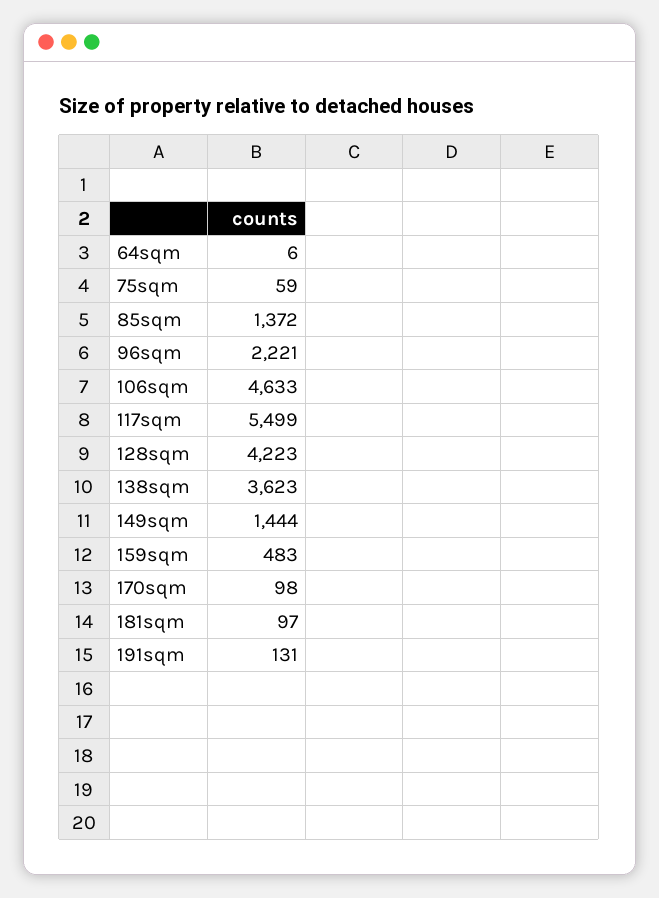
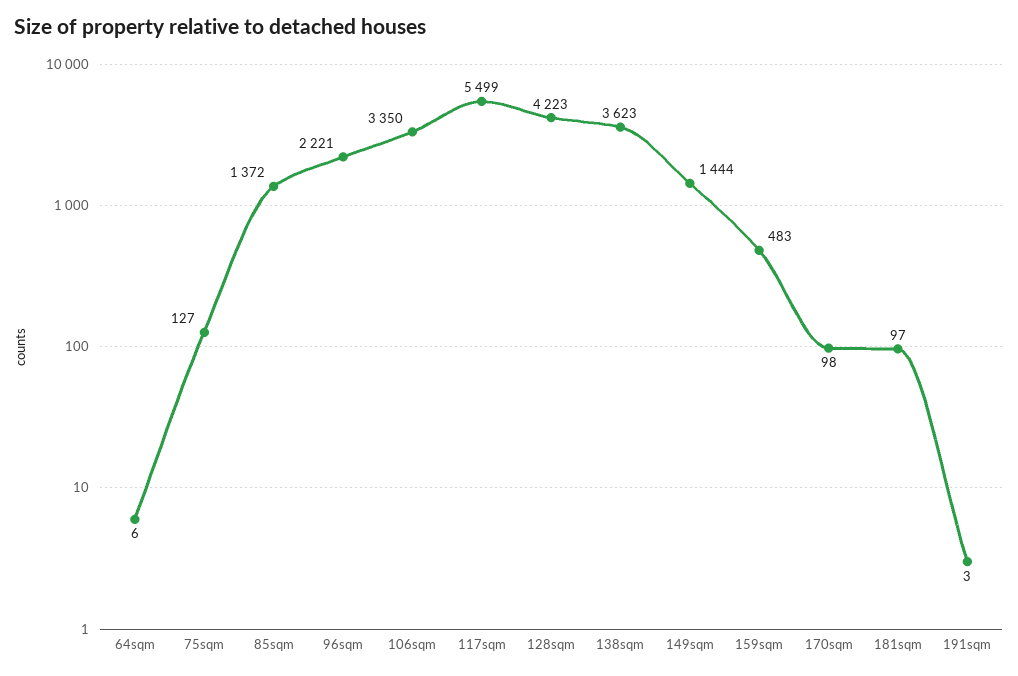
  {
    "64sqm": 6,
-   "75sqm": 59,
+   "75sqm": 127,
    "85sqm": 1372,
    "96sqm": 2221,
-   "106sqm": 4633,
+   "106sqm": 3350,
    "117sqm": 5499,
    "128sqm": 4223,
    "138sqm": 3623,
    "149sqm": 1444,
    "159sqm": 483,
    "170sqm": 98,
    "181sqm": 97,
-   "191sqm": 131
+   "191sqm": 3
  }

